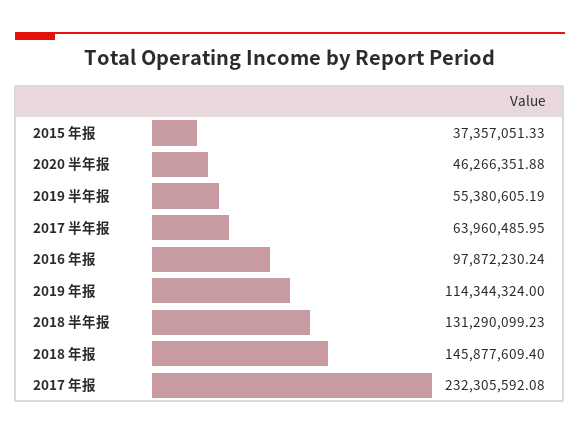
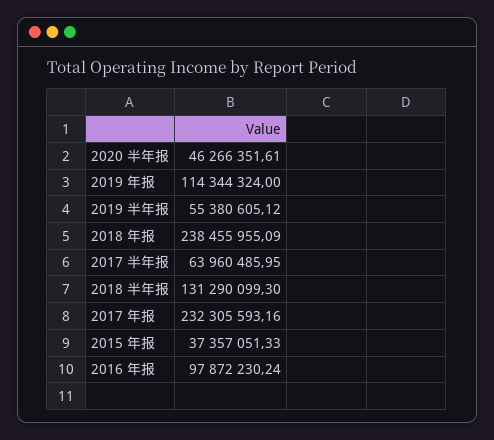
  {
    "2015 年报": 37357051.33,
-   "2020 半年报": 46266351.88,
+   "2020 半年报": 46266351.61,
-   "2019 半年报": 55380605.19,
+   "2019 半年报": 55380605.12,
    "2017 半年报": 63960485.95,
    "2016 年报": 97872230.24,
    "2019 年报": 114344324,
-   "2018 半年报": 131290099.23,
+   "2018 半年报": 131290099.3,
-   "2018 年报": 145877609.4,
+   "2018 年报": 238455955.09,
-   "2017 年报": 232305592.08
+   "2017 年报": 232305593.16
  }

